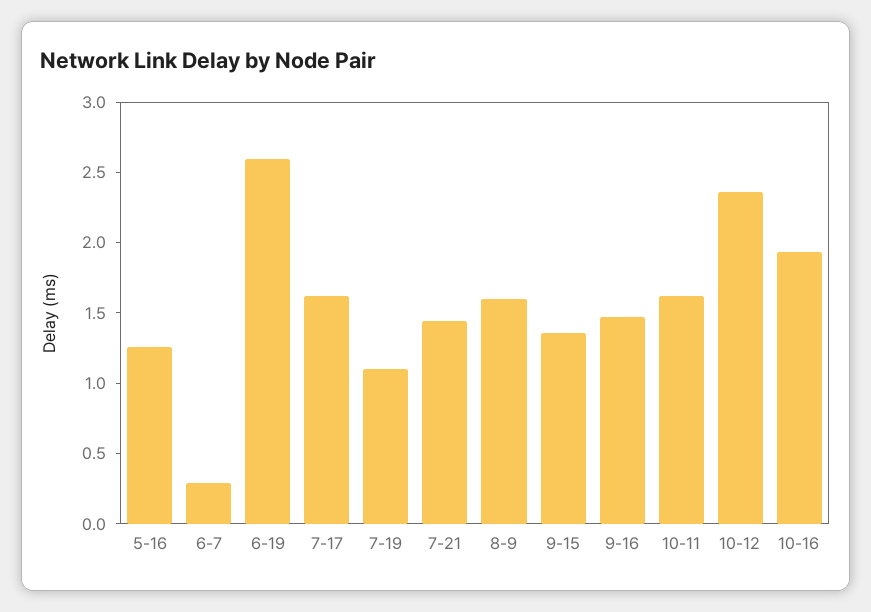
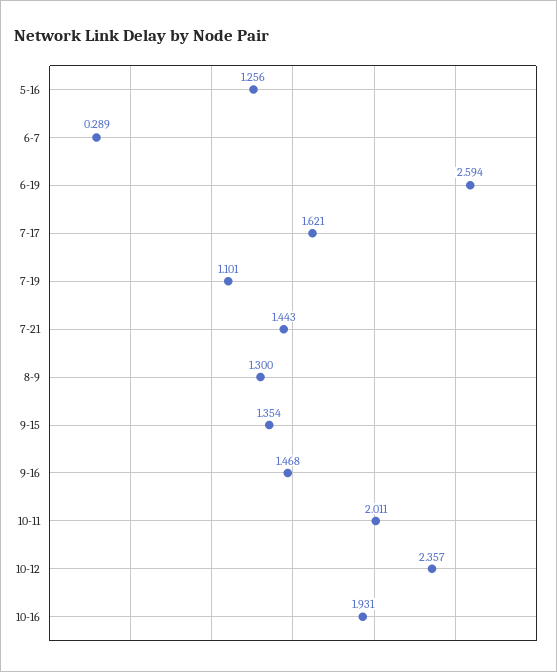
  {
    "5-16": 1.256,
    "6-7": 0.289,
    "6-19": 2.594,
    "7-17": 1.621,
    "7-19": 1.101,
    "7-21": 1.443,
-   "8-9": 1.6,
+   "8-9": 1.3,
    "9-15": 1.354,
    "9-16": 1.468,
-   "10-11": 1.6,
+   "10-11": 2.011,
    "10-12": 2.357,
    "10-16": 1.931
  }

